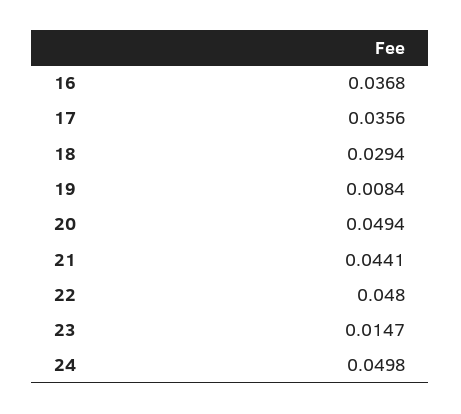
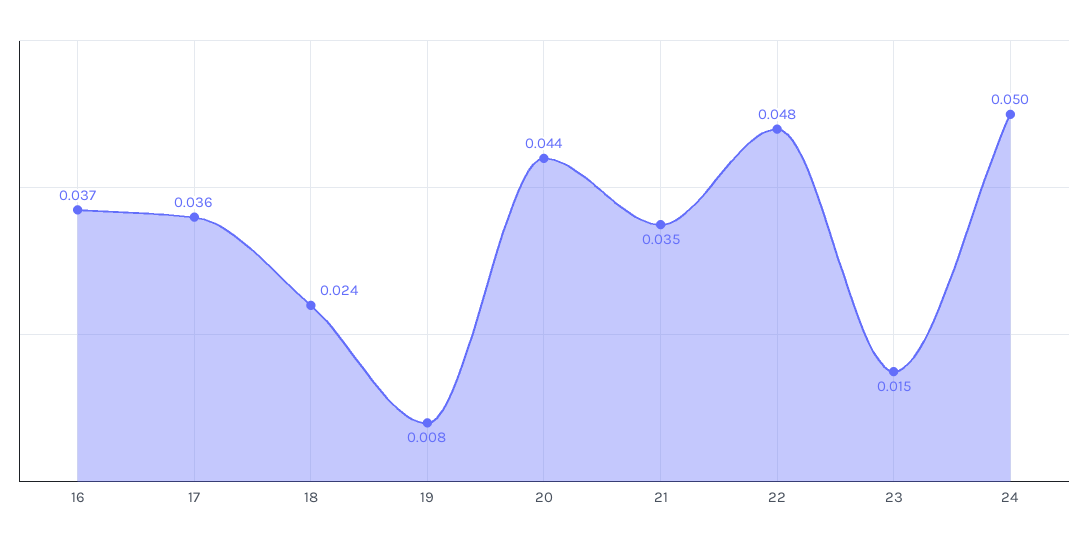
  {
    "16": 0.0368,
    "17": 0.0356,
-   "18": 0.0294,
+   "18": 0.024,
    "19": 0.0084,
-   "20": 0.0494,
+   "20": 0.044,
-   "21": 0.0441,
+   "21": 0.035,
    "22": 0.048,
    "23": 0.0147,
    "24": 0.0498
  }

